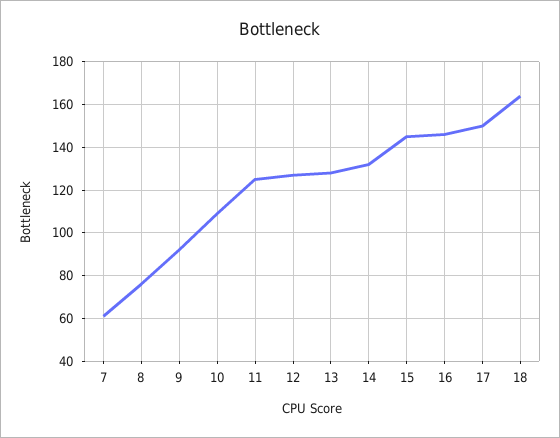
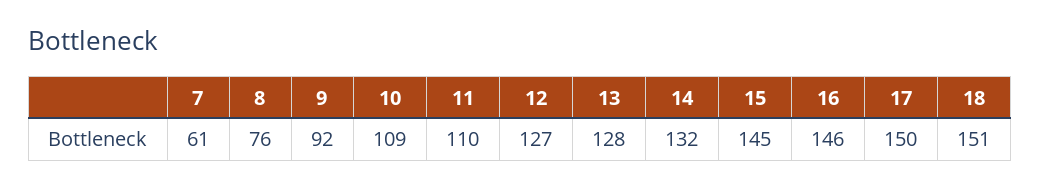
  {
    "7": 61,
    "8": 76,
    "9": 92,
    "10": 109,
-   "11": 125,
+   "11": 110,
    "12": 127,
    "13": 128,
    "14": 132,
    "15": 145,
    "16": 146,
    "17": 150,
-   "18": 165
+   "18": 151
  }

